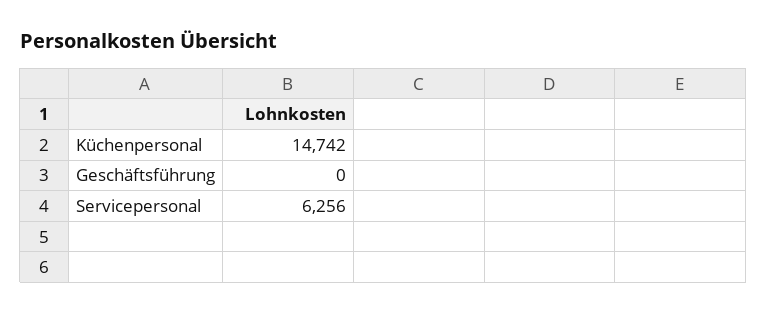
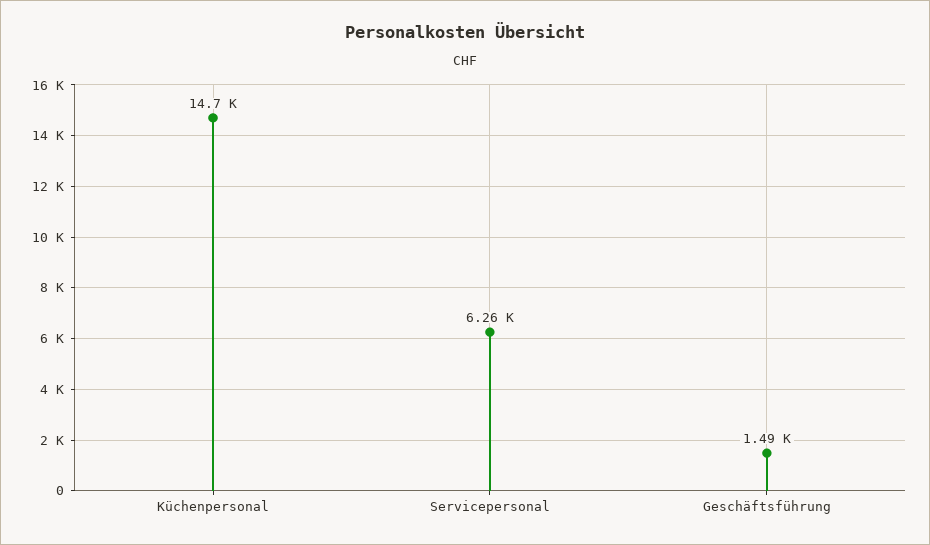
  {
    "Küchenpersonal": 14742,
-   "Geschäftsführung": 0,
+   "Geschäftsführung": 1490,
    "Servicepersonal": 6256
  }

